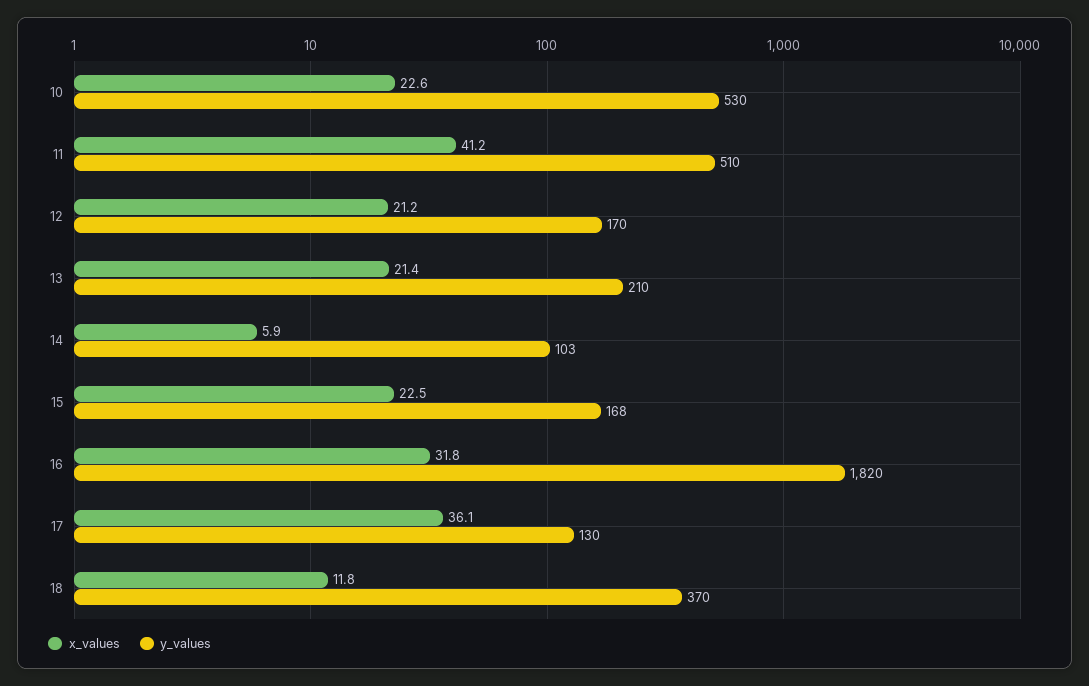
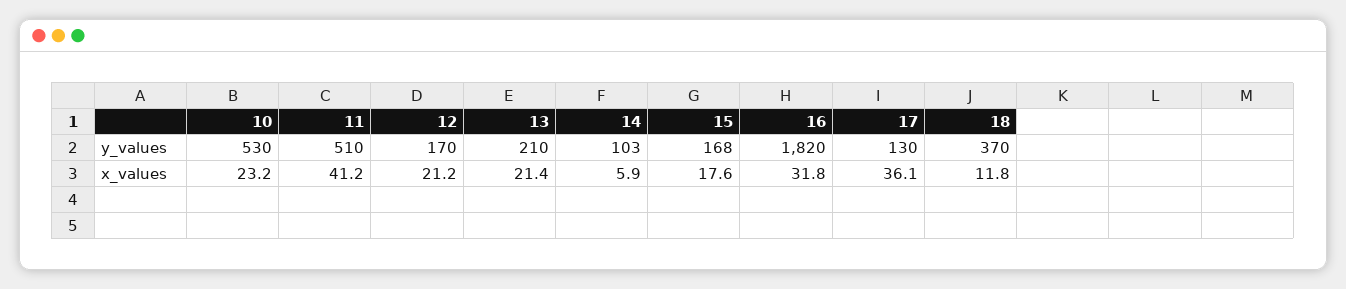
  {
    "x_values": {
-     "10": 22.6,
+     "10": 23.2,
      "11": 41.2,
      "12": 21.2,
      "13": 21.4,
      "14": 5.9,
-     "15": 22.5,
+     "15": 17.6,
      "16": 31.8,
      "17": 36.1,
      "18": 11.8
    },
    "y_values": {
      "10": 530,
      "11": 510,
      "12": 170,
      "13": 210,
      "14": 103,
      "15": 168,
      "16": 1820,
      "17": 130,
      "18": 370
    }
  }

